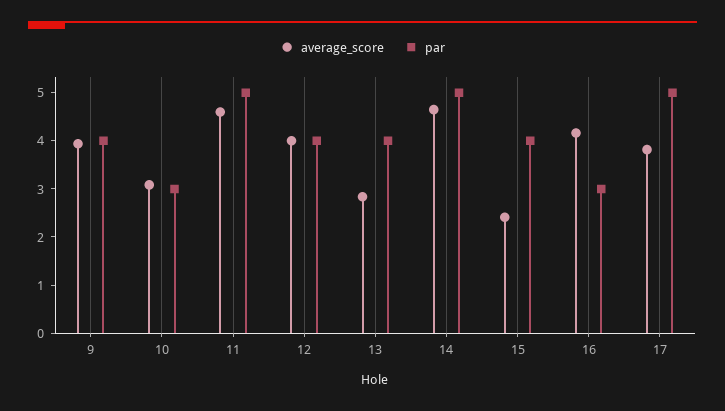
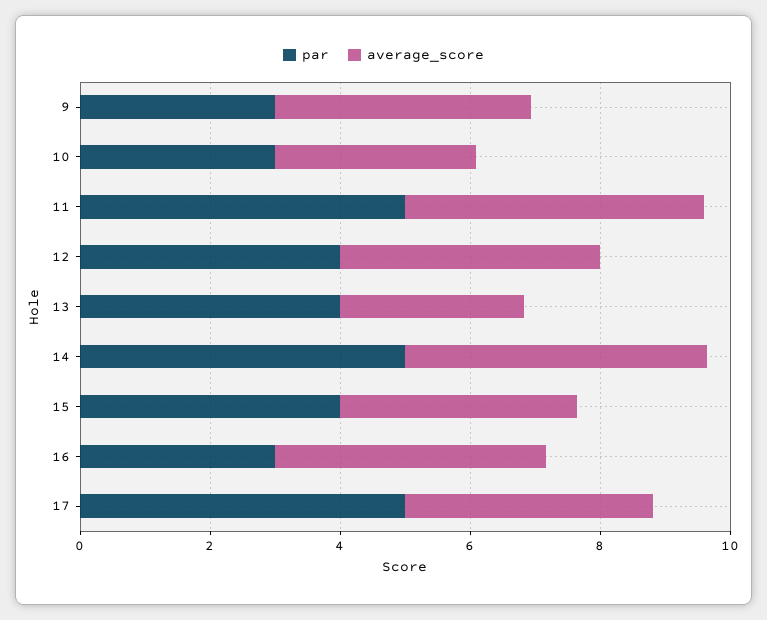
  {
    "average_score": {
      "9": 4,
      "10": 3,
      "11": 4.6,
      "12": 4,
      "13": 2.8,
      "14": 4.6,
-     "15": 2.4,
+     "15": 3.5,
      "16": 4.2,
      "17": 3.8
    },
    "par": {
-     "9": 4,
+     "9": 3,
      "10": 3,
      "11": 5,
      "12": 4,
      "13": 4,
      "14": 5,
      "15": 4,
      "16": 3,
      "17": 5
    }
  }

